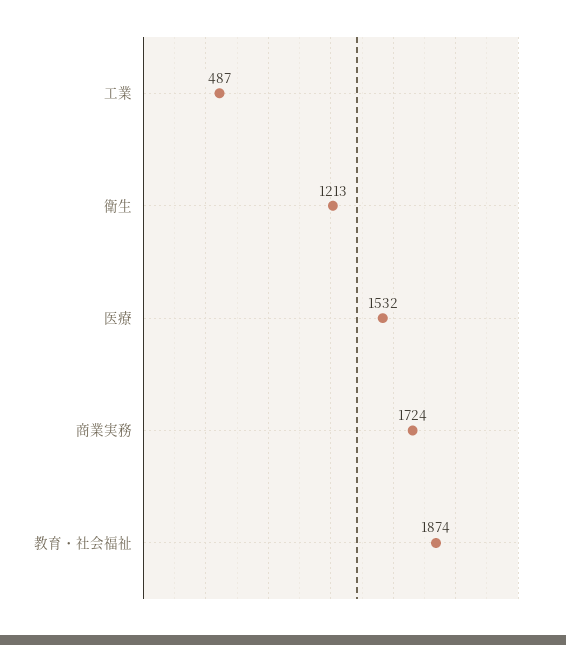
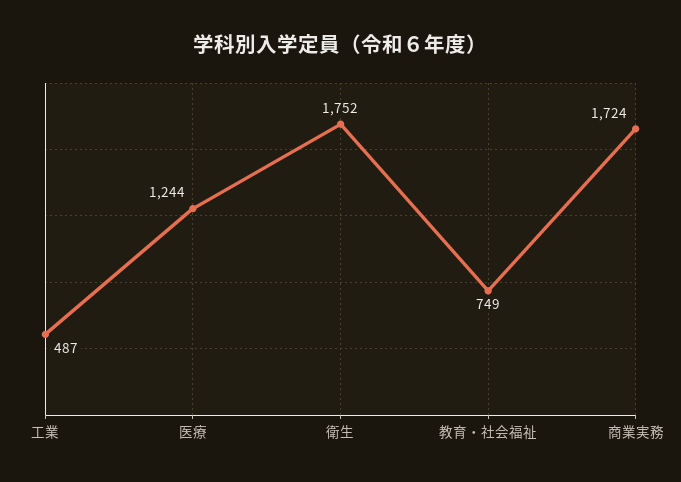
  {
    "工業": 487,
-   "衛生": 1213,
+   "衛生": 1752,
-   "医療": 1532,
+   "医療": 1244,
    "商業実務": 1724,
-   "教育・社会福祉": 1874
+   "教育・社会福祉": 749
  }

